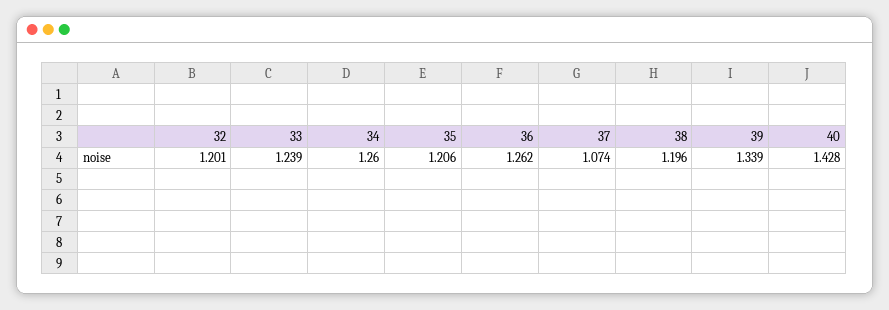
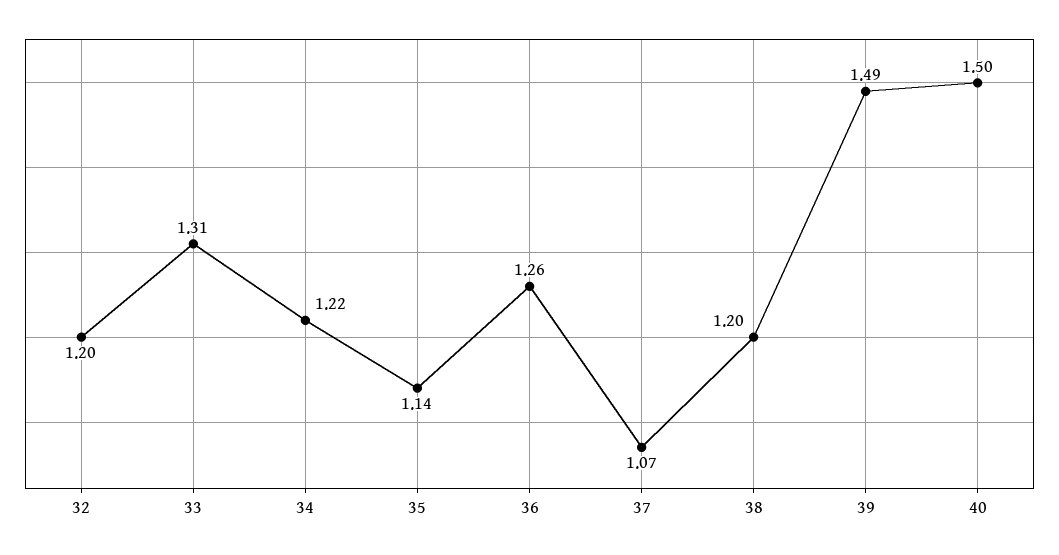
  {
    "32": 1.201,
-   "33": 1.239,
+   "33": 1.31,
-   "34": 1.26,
+   "34": 1.22,
-   "35": 1.206,
+   "35": 1.14,
    "36": 1.262,
    "37": 1.074,
    "38": 1.196,
-   "39": 1.339,
+   "39": 1.49,
-   "40": 1.428
+   "40": 1.5
  }

